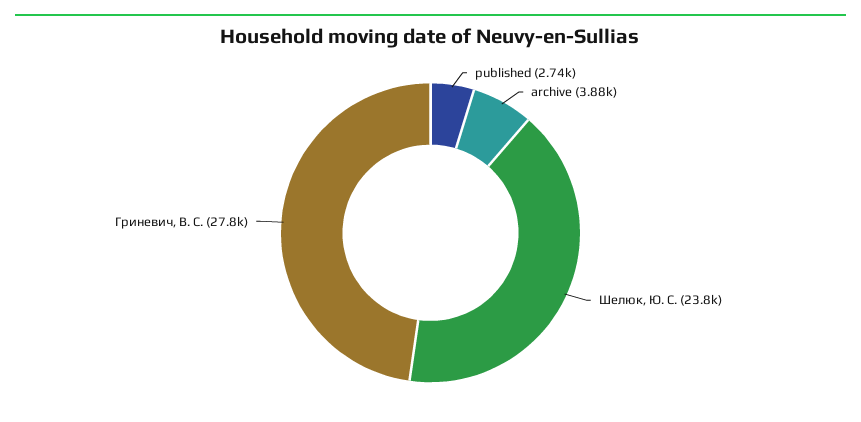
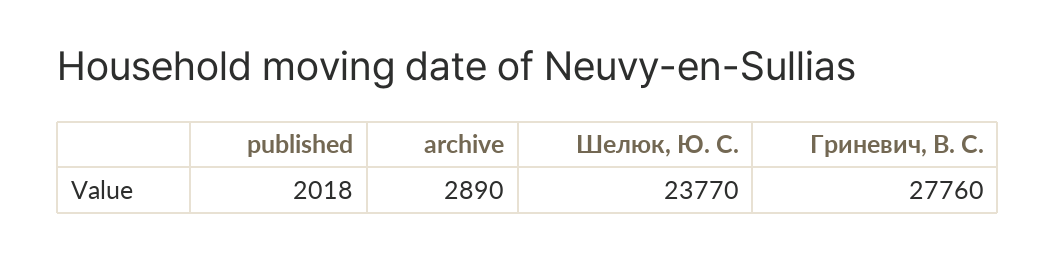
  {
-   "published": 2740,
+   "published": 2018,
-   "archive": 3880,
+   "archive": 2890,
    "Шелюк, Ю. С.": 23770,
    "Гриневич, В. С.": 27760
  }

